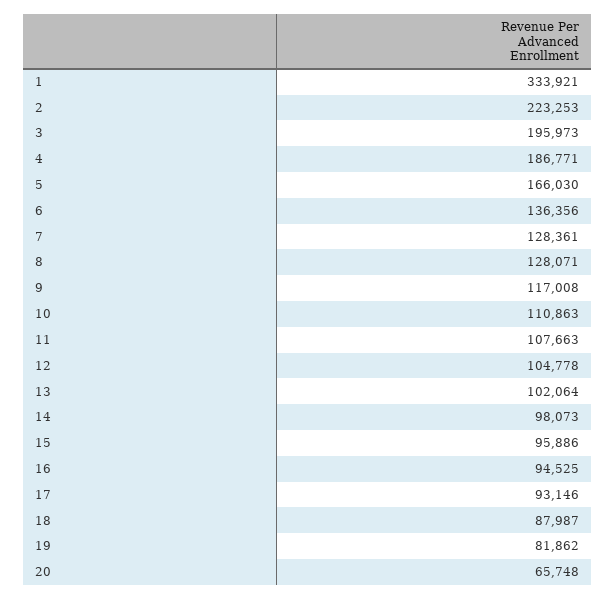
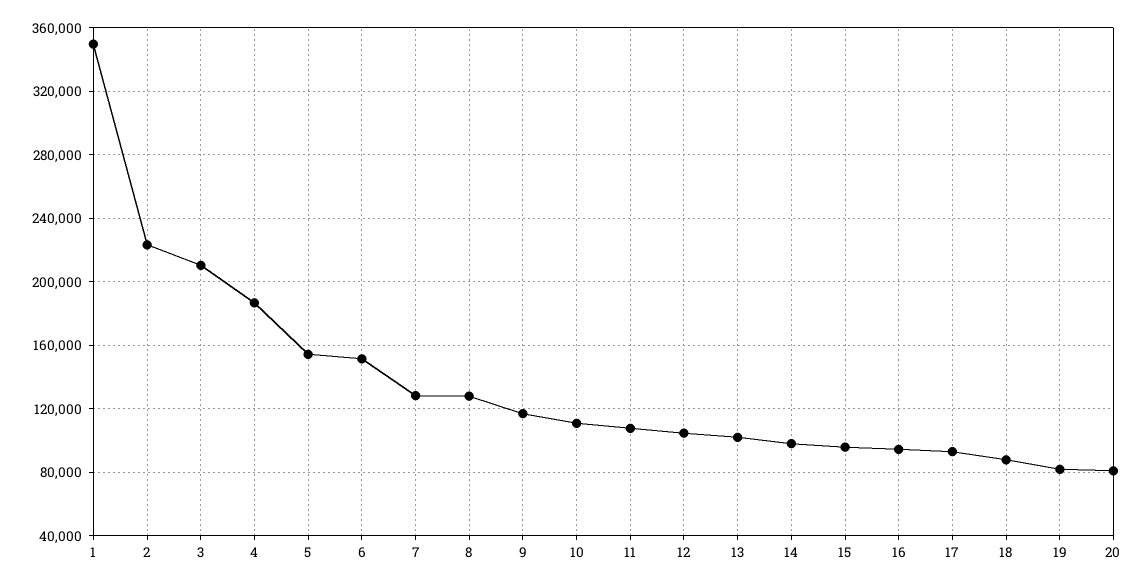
  {
-   "1": 333921,
+   "1": 350000,
    "2": 223253,
-   "3": 195973,
+   "3": 210000,
    "4": 186771,
-   "5": 166030,
+   "5": 155000,
-   "6": 136356,
+   "6": 150000,
    "7": 128361,
    "8": 128071,
    "9": 117008,
    "10": 110863,
    "11": 107663,
    "12": 104778,
    "13": 102064,
    "14": 98073,
    "15": 95886,
    "16": 94525,
    "17": 93146,
    "18": 87987,
    "19": 81862,
-   "20": 65748
+   "20": 80000
  }

